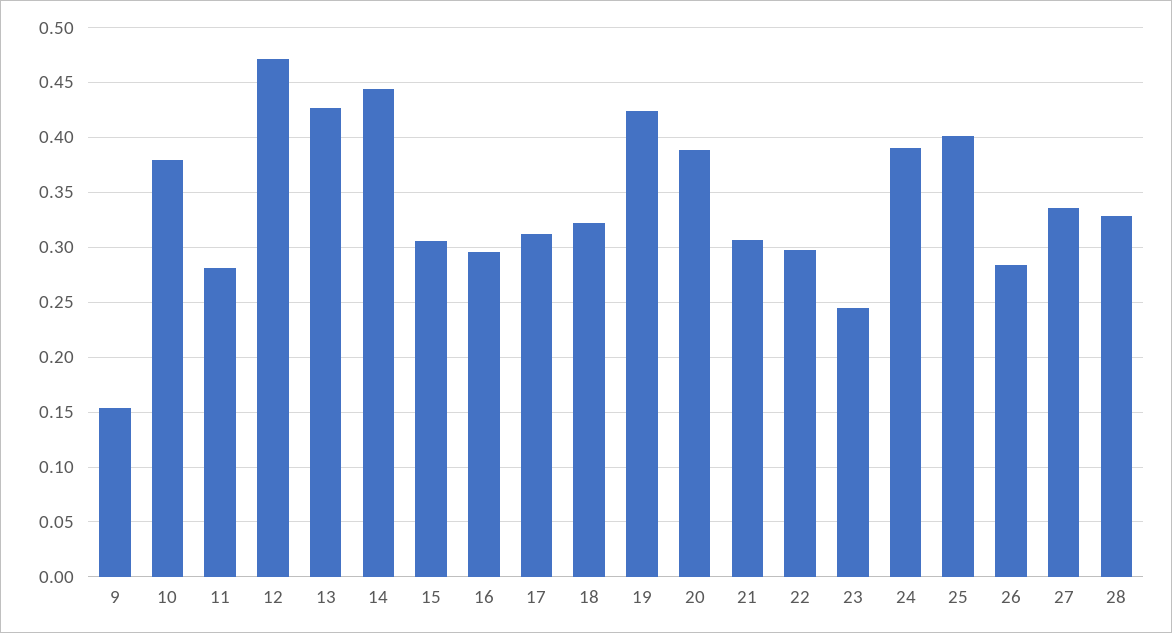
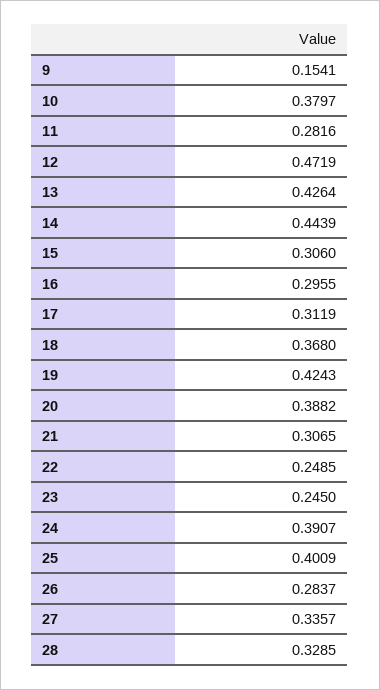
  {
    "9": 0.1541,
    "10": 0.3797,
    "11": 0.2816,
    "12": 0.4719,
    "13": 0.4264,
    "14": 0.4439,
    "15": 0.306,
    "16": 0.2955,
    "17": 0.3119,
-   "18": 0.32,
+   "18": 0.368,
    "19": 0.4243,
    "20": 0.3882,
    "21": 0.3065,
-   "22": 0.3,
+   "22": 0.2485,
    "23": 0.245,
    "24": 0.3907,
    "25": 0.4009,
    "26": 0.2837,
    "27": 0.3357,
    "28": 0.3285
  }

